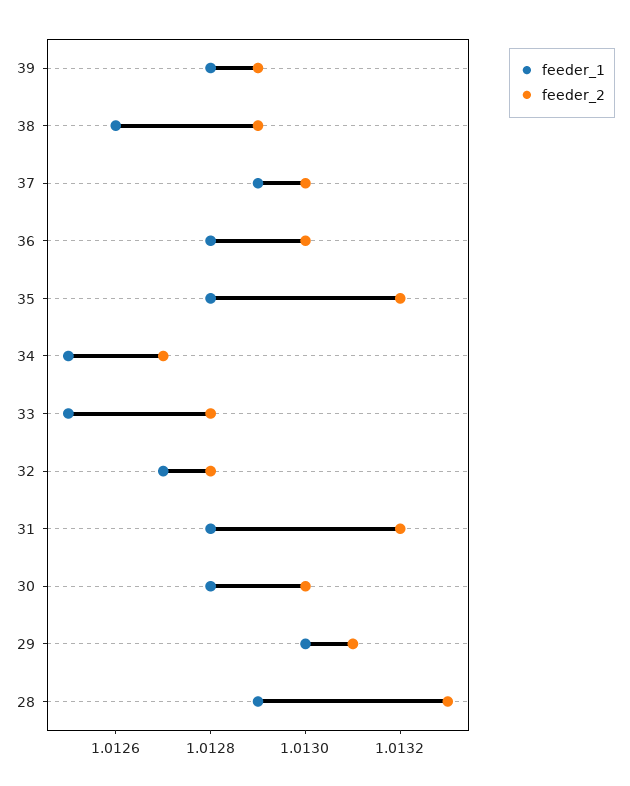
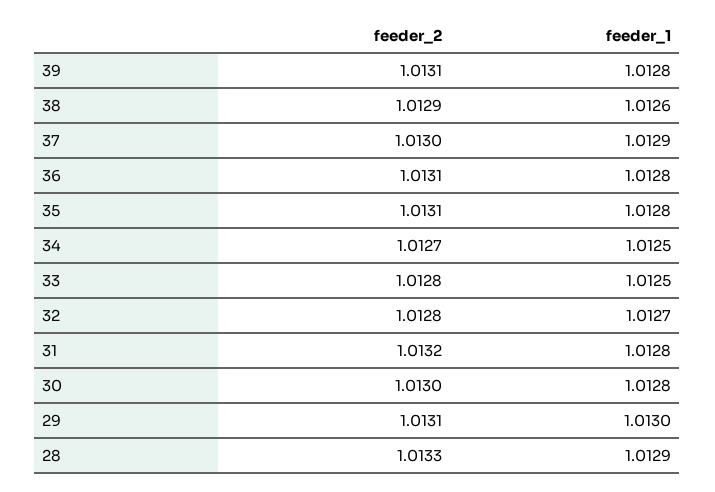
  {
    "feeder_1": {
      "39": 1.0128,
      "38": 1.0126,
      "37": 1.0129,
      "36": 1.0128,
      "35": 1.0128,
      "34": 1.0125,
      "33": 1.0125,
      "32": 1.0127,
      "31": 1.0128,
      "30": 1.0128,
      "29": 1.013,
      "28": 1.0129
    },
    "feeder_2": {
-     "39": 1.0129,
+     "39": 1.0131,
      "38": 1.0129,
      "37": 1.013,
-     "36": 1.013,
+     "36": 1.0131,
-     "35": 1.0132,
+     "35": 1.0131,
      "34": 1.0127,
      "33": 1.0128,
      "32": 1.0128,
      "31": 1.0132,
      "30": 1.013,
      "29": 1.0131,
      "28": 1.0133
    }
  }

